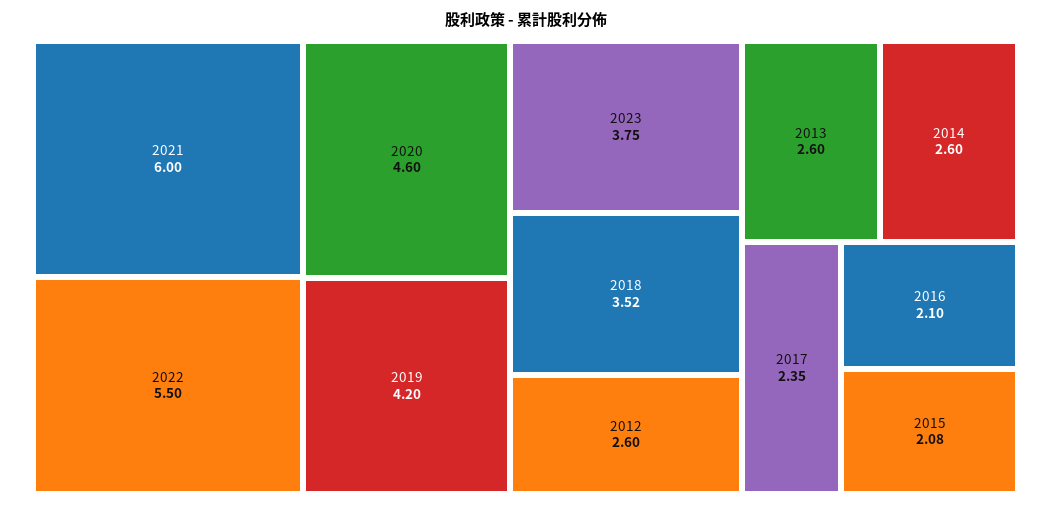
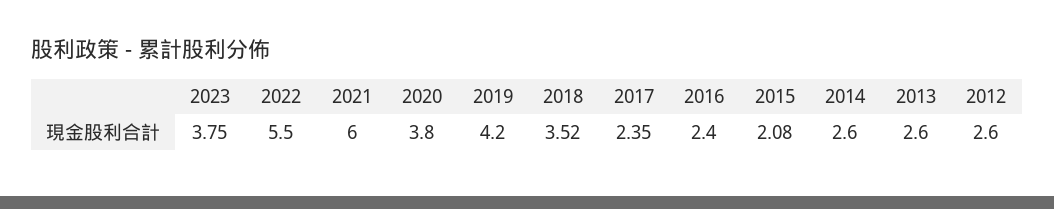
  {
    "2021": 6,
    "2022": 5.5,
-   "2020": 4.6,
+   "2020": 3.8,
    "2019": 4.2,
    "2023": 3.75,
    "2018": 3.52,
    "2012": 2.6,
    "2013": 2.6,
    "2014": 2.6,
    "2017": 2.35,
-   "2016": 2.1,
+   "2016": 2.4,
    "2015": 2.08
  }

